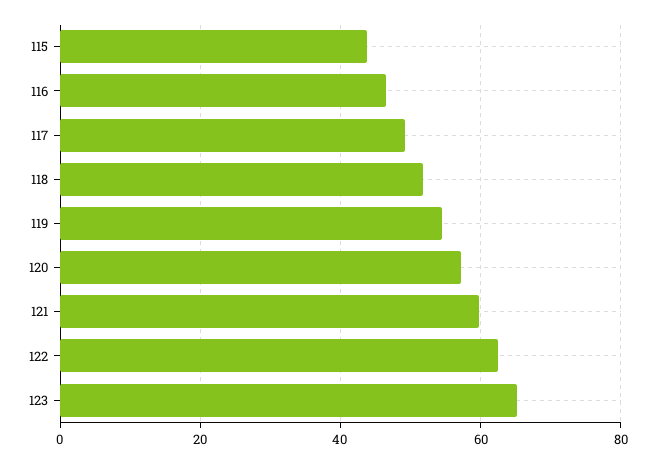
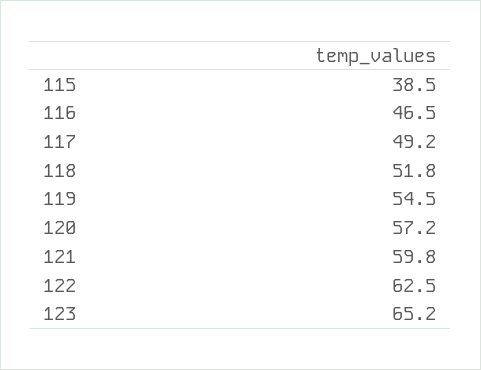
  {
-   "115": 44,
+   "115": 38.5,
    "116": 46.5,
    "117": 49.2,
    "118": 51.8,
    "119": 54.5,
    "120": 57.2,
    "121": 59.8,
    "122": 62.5,
    "123": 65.2
  }

